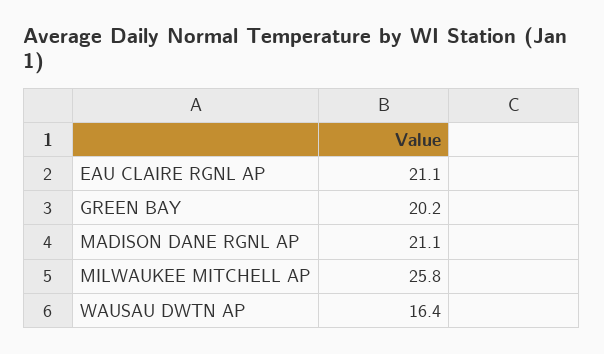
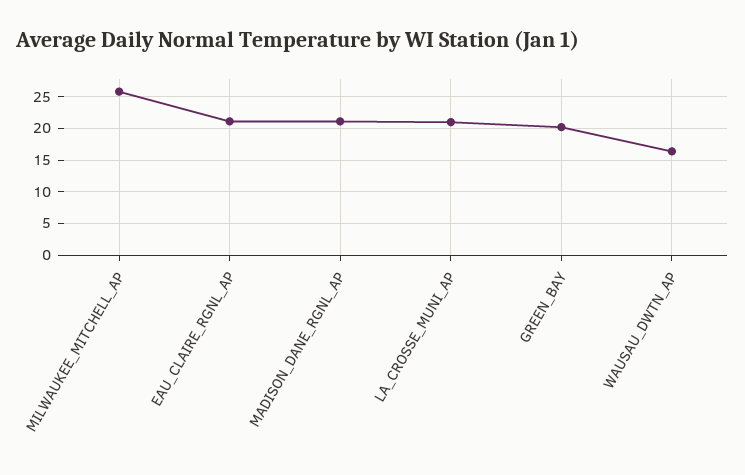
  {
    "EAU CLAIRE RGNL AP": 21.1,
    "GREEN BAY": 20.2,
    "MADISON DANE RGNL AP": 21.1,
    "MILWAUKEE MITCHELL AP": 25.8,
-   "WAUSAU DWTN AP": 16.4
+   "WAUSAU DWTN AP": 16.4,
+   "LA_CROSSE_MUNI_AP": 21
  }

